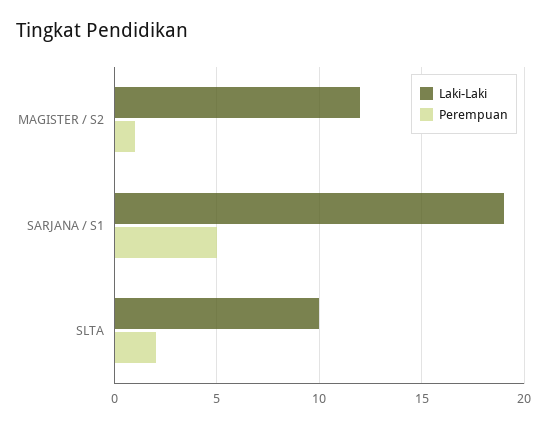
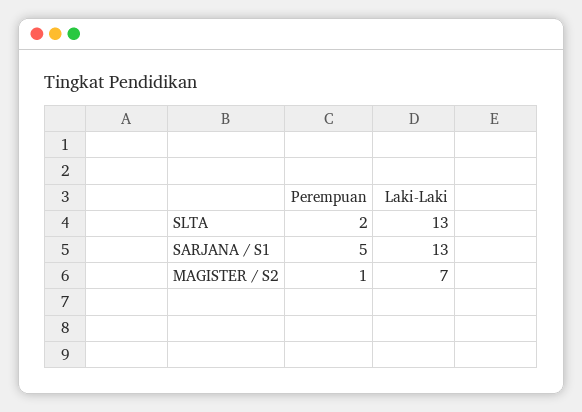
  {
    "Laki-Laki": {
-     "MAGISTER / S2": 12,
+     "MAGISTER / S2": 7,
-     "SARJANA / S1": 19,
+     "SARJANA / S1": 13,
-     "SLTA": 10
+     "SLTA": 13
    },
    "Perempuan": {
      "MAGISTER / S2": 1,
      "SARJANA / S1": 5,
      "SLTA": 2
    }
  }

